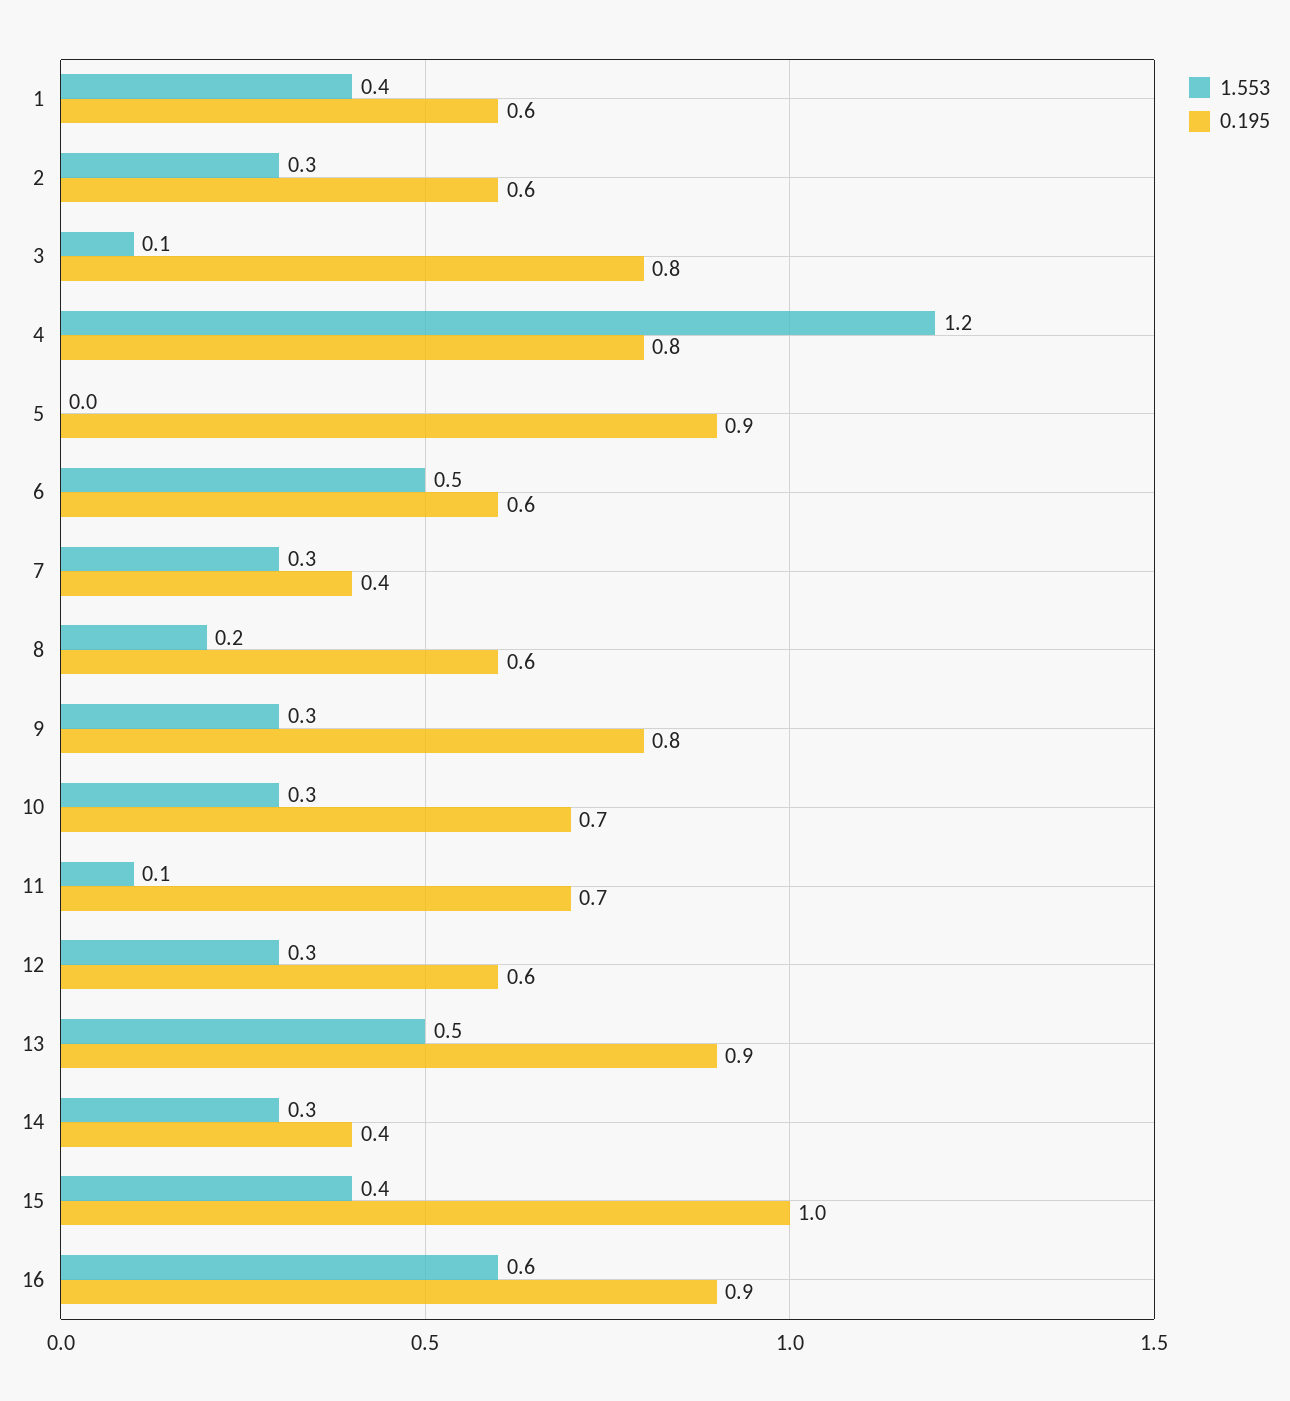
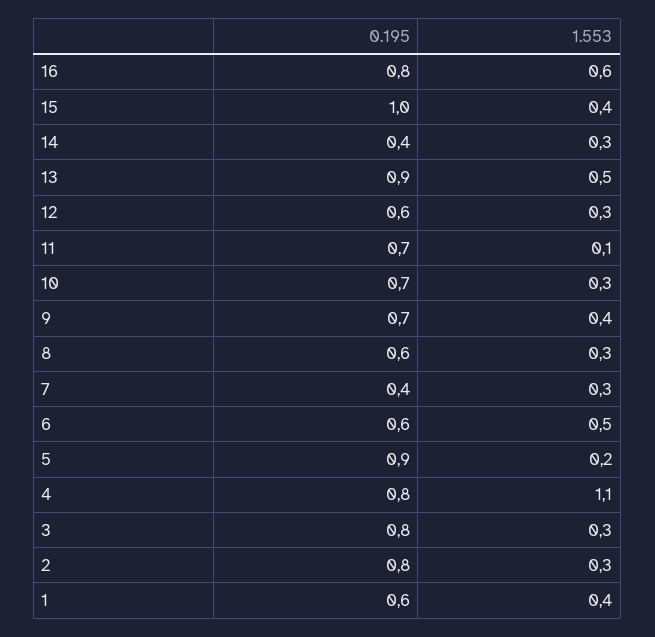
  {
    "1.553": {
      "1": 0.4,
      "2": 0.3,
-     "3": 0.1,
+     "3": 0.3,
-     "4": 1.2,
+     "4": 1.1,
-     "5": 0,
+     "5": 0.2,
      "6": 0.5,
      "7": 0.3,
-     "8": 0.2,
+     "8": 0.3,
-     "9": 0.3,
+     "9": 0.4,
      "10": 0.3,
      "11": 0.1,
      "12": 0.3,
      "13": 0.5,
      "14": 0.3,
      "15": 0.4,
      "16": 0.6
    },
    "0.195": {
      "1": 0.6,
-     "2": 0.6,
+     "2": 0.8,
      "3": 0.8,
      "4": 0.8,
      "5": 0.9,
      "6": 0.6,
      "7": 0.4,
      "8": 0.6,
-     "9": 0.8,
+     "9": 0.7,
      "10": 0.7,
      "11": 0.7,
      "12": 0.6,
      "13": 0.9,
      "14": 0.4,
      "15": 1,
-     "16": 0.9
+     "16": 0.8
    }
  }

